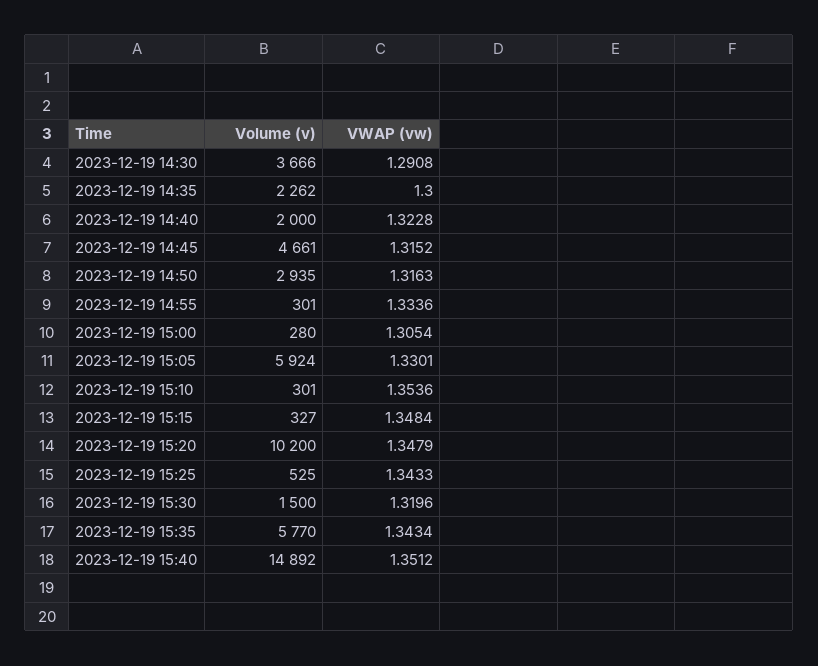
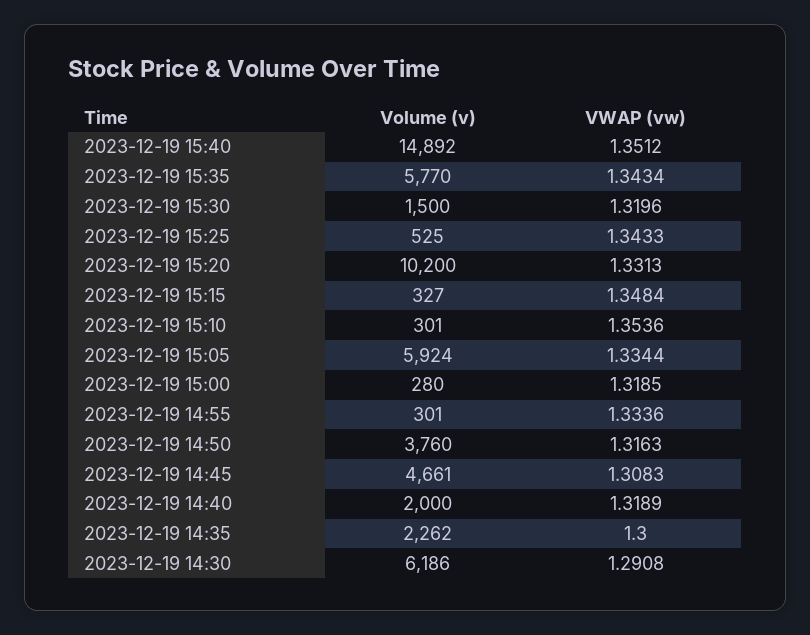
  {
    "Volume (v)": {
-     "2023-12-19 14:30": 3666,
+     "2023-12-19 14:30": 6186,
      "2023-12-19 14:35": 2262,
      "2023-12-19 14:40": 2000,
      "2023-12-19 14:45": 4661,
-     "2023-12-19 14:50": 2935,
+     "2023-12-19 14:50": 3760,
      "2023-12-19 14:55": 301,
      "2023-12-19 15:00": 280,
      "2023-12-19 15:05": 5924,
      "2023-12-19 15:10": 301,
      "2023-12-19 15:15": 327,
      "2023-12-19 15:20": 10200,
      "2023-12-19 15:25": 525,
      "2023-12-19 15:30": 1500,
      "2023-12-19 15:35": 5770,
      "2023-12-19 15:40": 14892
    },
    "VWAP (vw)": {
      "2023-12-19 14:30": 1.2908,
      "2023-12-19 14:35": 1.3,
-     "2023-12-19 14:40": 1.3228,
+     "2023-12-19 14:40": 1.3189,
-     "2023-12-19 14:45": 1.3152,
+     "2023-12-19 14:45": 1.3083,
      "2023-12-19 14:50": 1.3163,
      "2023-12-19 14:55": 1.3336,
-     "2023-12-19 15:00": 1.3054,
+     "2023-12-19 15:00": 1.3185,
-     "2023-12-19 15:05": 1.3301,
+     "2023-12-19 15:05": 1.3344,
      "2023-12-19 15:10": 1.3536,
      "2023-12-19 15:15": 1.3484,
-     "2023-12-19 15:20": 1.3479,
+     "2023-12-19 15:20": 1.3313,
      "2023-12-19 15:25": 1.3433,
      "2023-12-19 15:30": 1.3196,
      "2023-12-19 15:35": 1.3434,
      "2023-12-19 15:40": 1.3512
    }
  }

